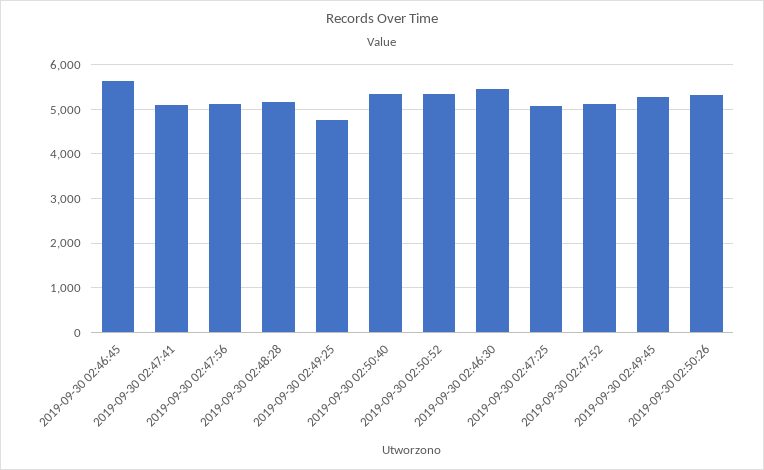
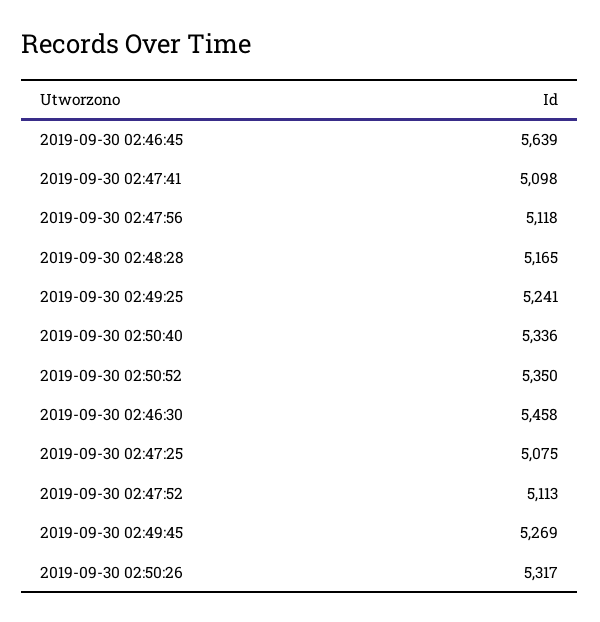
  {
    "2019-09-30 02:46:45": 5639,
    "2019-09-30 02:47:41": 5098,
    "2019-09-30 02:47:56": 5118,
    "2019-09-30 02:48:28": 5165,
-   "2019-09-30 02:49:25": 4800,
+   "2019-09-30 02:49:25": 5241,
    "2019-09-30 02:50:40": 5336,
    "2019-09-30 02:50:52": 5350,
    "2019-09-30 02:46:30": 5458,
    "2019-09-30 02:47:25": 5075,
    "2019-09-30 02:47:52": 5113,
    "2019-09-30 02:49:45": 5269,
    "2019-09-30 02:50:26": 5317
  }

